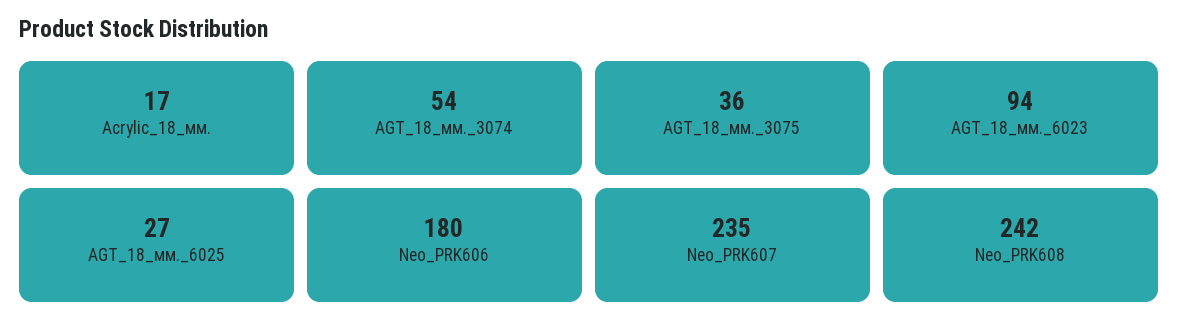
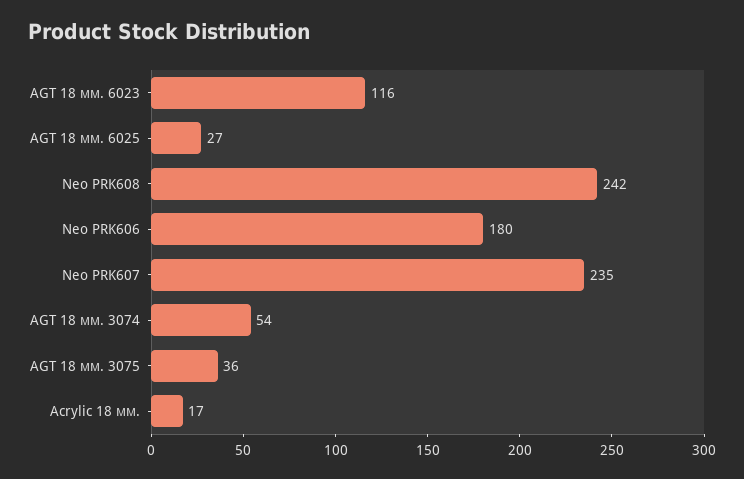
  {
    "Acrylic_18_мм.": 17,
    "AGT_18_мм._3074": 54,
    "AGT_18_мм._3075": 36,
-   "AGT_18_мм._6023": 94,
+   "AGT_18_мм._6023": 116,
    "AGT_18_мм._6025": 27,
    "Neo_PRK606": 180,
    "Neo_PRK607": 235,
    "Neo_PRK608": 242
  }

